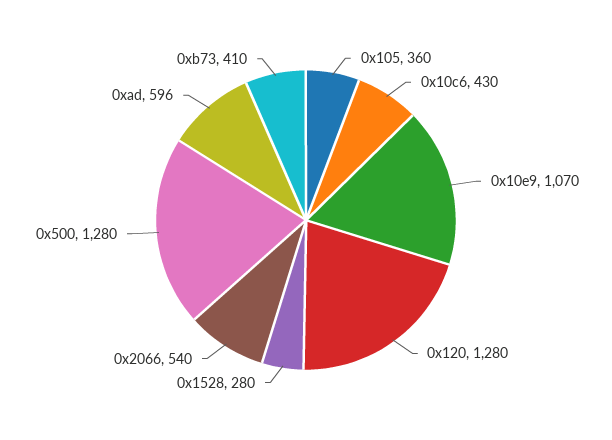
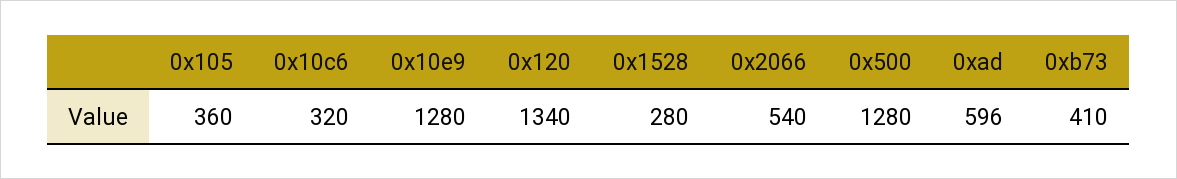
  {
    "0x105": 360,
-   "0x10c6": 430,
+   "0x10c6": 320,
-   "0x10e9": 1070,
+   "0x10e9": 1280,
-   "0x120": 1280,
+   "0x120": 1340,
    "0x1528": 280,
    "0x2066": 540,
    "0x500": 1280,
    "0xad": 596,
    "0xb73": 410
  }

